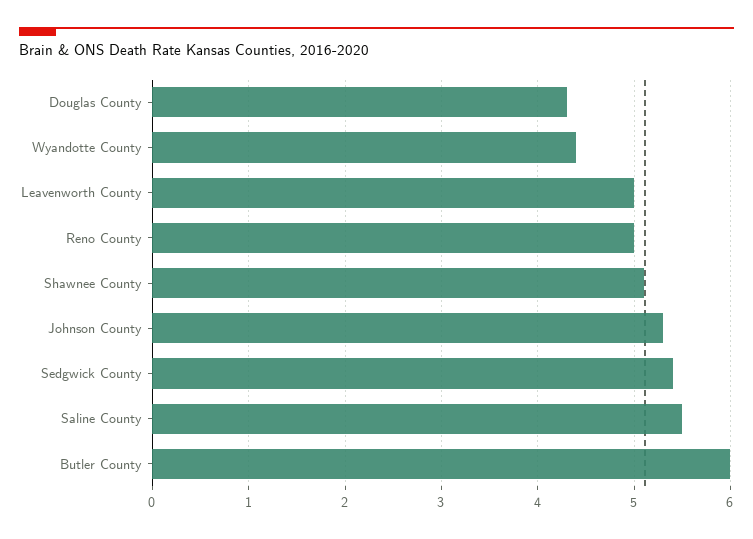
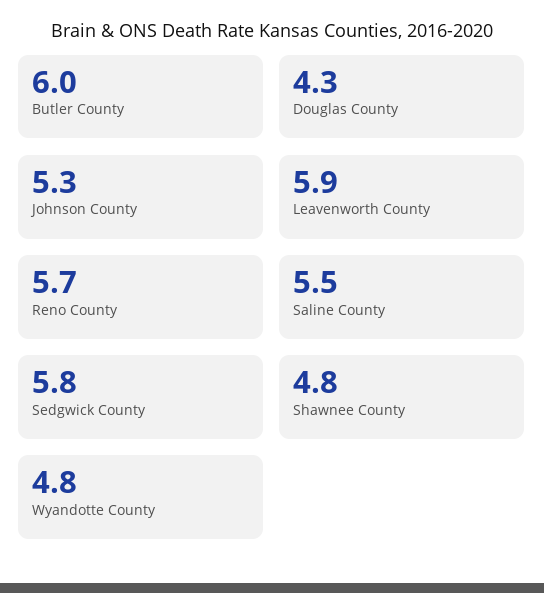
  {
    "Douglas County": 4.3,
-   "Wyandotte County": 4.4,
+   "Wyandotte County": 4.8,
-   "Leavenworth County": 5,
+   "Leavenworth County": 5.9,
-   "Reno County": 5,
+   "Reno County": 5.7,
-   "Shawnee County": 5.1,
+   "Shawnee County": 4.8,
    "Johnson County": 5.3,
-   "Sedgwick County": 5.4,
+   "Sedgwick County": 5.8,
    "Saline County": 5.5,
    "Butler County": 6
  }

